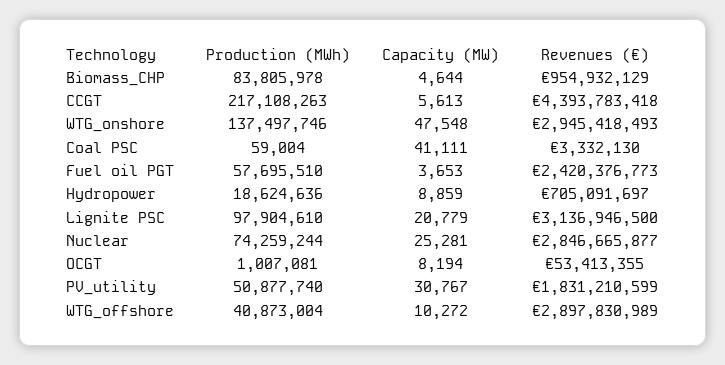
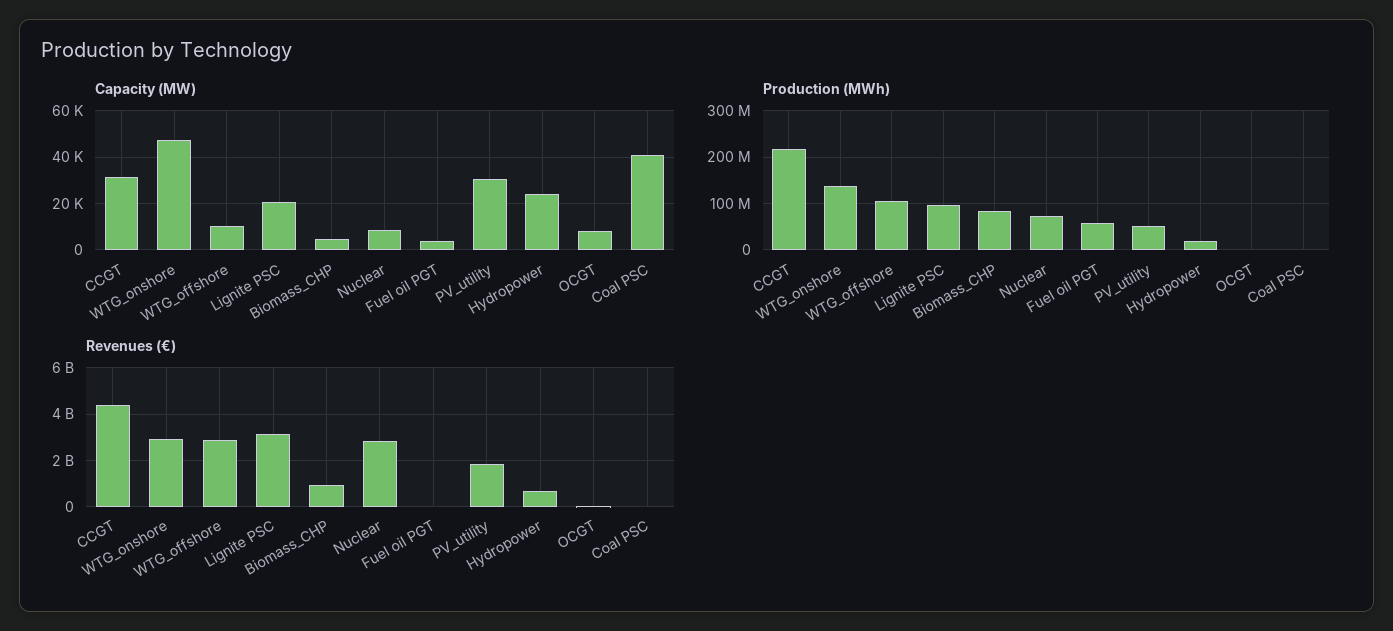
  {
    "Production (MWh)": {
      "Biomass_CHP": 83805978,
      "CCGT": 217108263,
      "WTG_onshore": 137497746,
      "Coal PSC": 59004,
      "Fuel oil PGT": 57695510,
      "Hydropower": 18624636,
      "Lignite PSC": 97904610,
      "Nuclear": 74259244,
      "OCGT": 1007081,
      "PV_utility": 50877740,
-     "WTG_offshore": 40873004
+     "WTG_offshore": 100000000
    },
    "Capacity (MW)": {
      "Biomass_CHP": 4644,
-     "CCGT": 5613,
+     "CCGT": 30000,
      "WTG_onshore": 47548,
      "Coal PSC": 41111,
      "Fuel oil PGT": 3653,
-     "Hydropower": 8859,
+     "Hydropower": 25000,
      "Lignite PSC": 20779,
-     "Nuclear": 25281,
+     "Nuclear": 10000,
      "OCGT": 8194,
      "PV_utility": 30767,
      "WTG_offshore": 10272
    },
    "Revenues (€)": {
      "Biomass_CHP": 954932129,
      "CCGT": 4393783418,
      "WTG_onshore": 2945418493,
      "Coal PSC": 3332130,
-     "Fuel oil PGT": 2420376773,
+     "Fuel oil PGT": 0,
      "Hydropower": 705091697,
      "Lignite PSC": 3136946500,
      "Nuclear": 2846665877,
      "OCGT": 53413355,
      "PV_utility": 1831210599,
      "WTG_offshore": 2897830989
    }
  }

